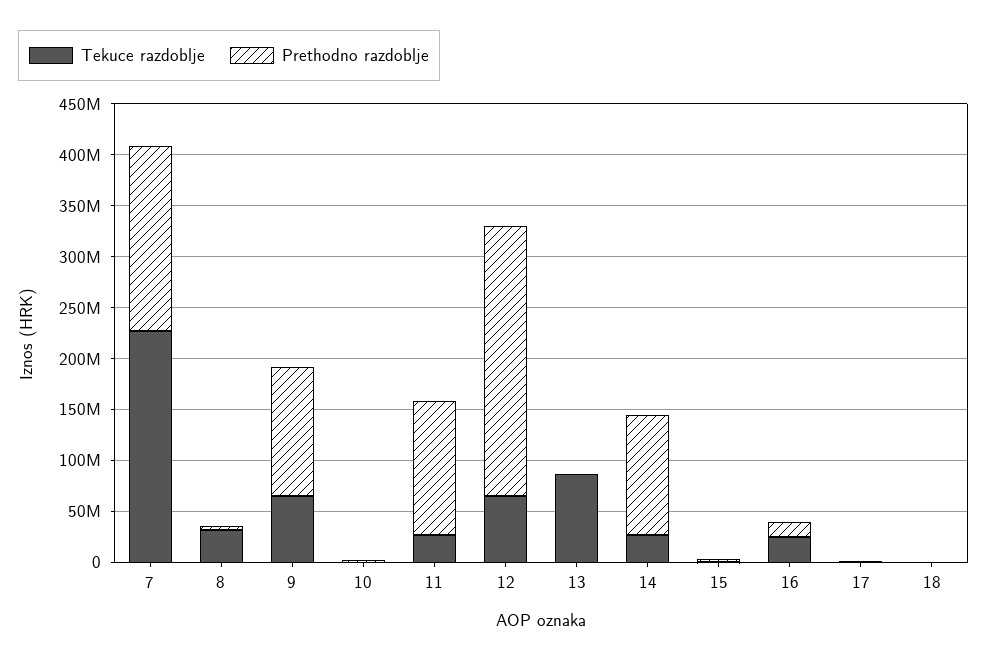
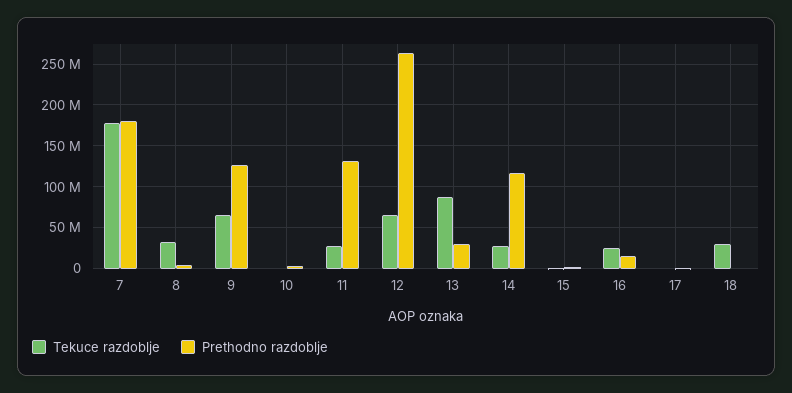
  {
    "Tekuce razdoblje": {
-     "7": 230000000,
+     "7": 180000000,
      "8": 30000000,
      "9": 70000000,
      "10": 0,
      "11": 30000000,
      "12": 70000000,
      "13": 90000000,
      "14": 30000000,
      "15": 0,
      "16": 30000000,
      "17": 0,
-     "18": 0
+     "18": 30000000
    },
    "Prethodno razdoblje": {
      "7": 180000000,
      "8": 0,
      "9": 130000000,
      "10": 0,
      "11": 130000000,
      "12": 260000000,
-     "13": 0,
+     "13": 30000000,
      "14": 120000000,
      "15": 0,
      "16": 20000000,
      "17": 0,
      "18": 0
    }
  }

